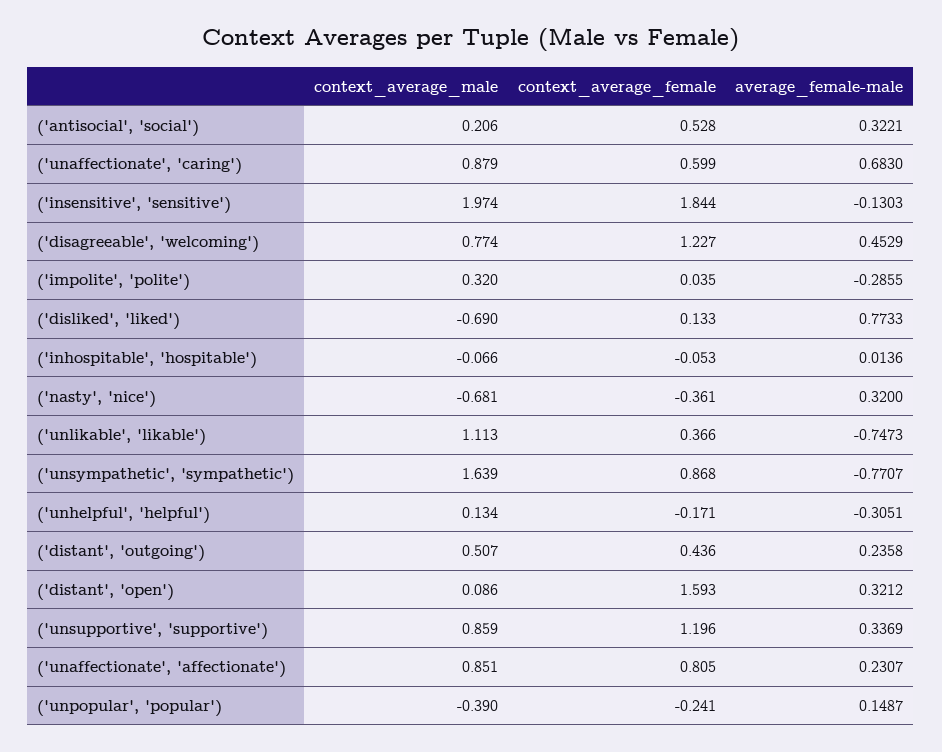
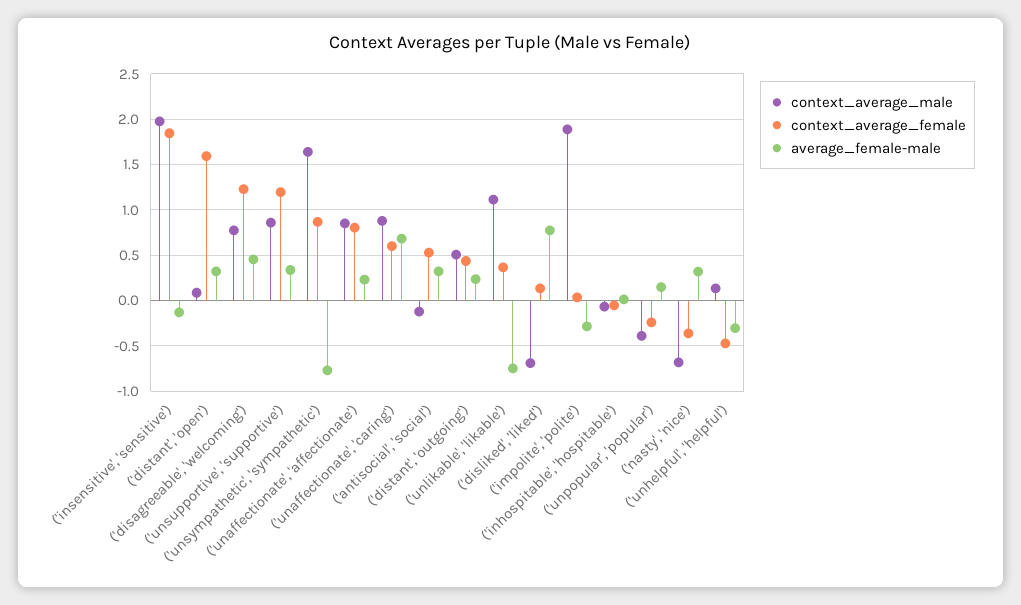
  {
    "context_average_male": {
-     "('antisocial', 'social')": 0.206,
+     "('antisocial', 'social')": -0.1,
      "('unaffectionate', 'caring')": 0.879,
      "('insensitive', 'sensitive')": 1.974,
      "('disagreeable', 'welcoming')": 0.774,
-     "('impolite', 'polite')": 0.32,
+     "('impolite', 'polite')": 1.9,
      "('disliked', 'liked')": -0.69,
      "('inhospitable', 'hospitable')": -0.066,
      "('nasty', 'nice')": -0.681,
      "('unlikable', 'likable')": 1.113,
      "('unsympathetic', 'sympathetic')": 1.639,
      "('unhelpful', 'helpful')": 0.134,
      "('distant', 'outgoing')": 0.507,
      "('distant', 'open')": 0.086,
      "('unsupportive', 'supportive')": 0.859,
      "('unaffectionate', 'affectionate')": 0.851,
      "('unpopular', 'popular')": -0.39
    },
    "context_average_female": {
      "('antisocial', 'social')": 0.528,
      "('unaffectionate', 'caring')": 0.599,
      "('insensitive', 'sensitive')": 1.844,
      "('disagreeable', 'welcoming')": 1.227,
      "('impolite', 'polite')": 0.035,
      "('disliked', 'liked')": 0.133,
      "('inhospitable', 'hospitable')": -0.053,
      "('nasty', 'nice')": -0.361,
      "('unlikable', 'likable')": 0.366,
      "('unsympathetic', 'sympathetic')": 0.868,
-     "('unhelpful', 'helpful')": -0.171,
+     "('unhelpful', 'helpful')": -0.5,
      "('distant', 'outgoing')": 0.436,
      "('distant', 'open')": 1.593,
      "('unsupportive', 'supportive')": 1.196,
      "('unaffectionate', 'affectionate')": 0.805,
      "('unpopular', 'popular')": -0.241
    },
    "average_female-male": {
      "('antisocial', 'social')": 0.3221,
      "('unaffectionate', 'caring')": 0.683,
      "('insensitive', 'sensitive')": -0.1303,
      "('disagreeable', 'welcoming')": 0.4529,
      "('impolite', 'polite')": -0.2855,
      "('disliked', 'liked')": 0.7733,
      "('inhospitable', 'hospitable')": 0.0136,
      "('nasty', 'nice')": 0.32,
      "('unlikable', 'likable')": -0.7473,
      "('unsympathetic', 'sympathetic')": -0.7707,
      "('unhelpful', 'helpful')": -0.3051,
      "('distant', 'outgoing')": 0.2358,
      "('distant', 'open')": 0.3212,
      "('unsupportive', 'supportive')": 0.3369,
      "('unaffectionate', 'affectionate')": 0.2307,
      "('unpopular', 'popular')": 0.1487
    }
  }

